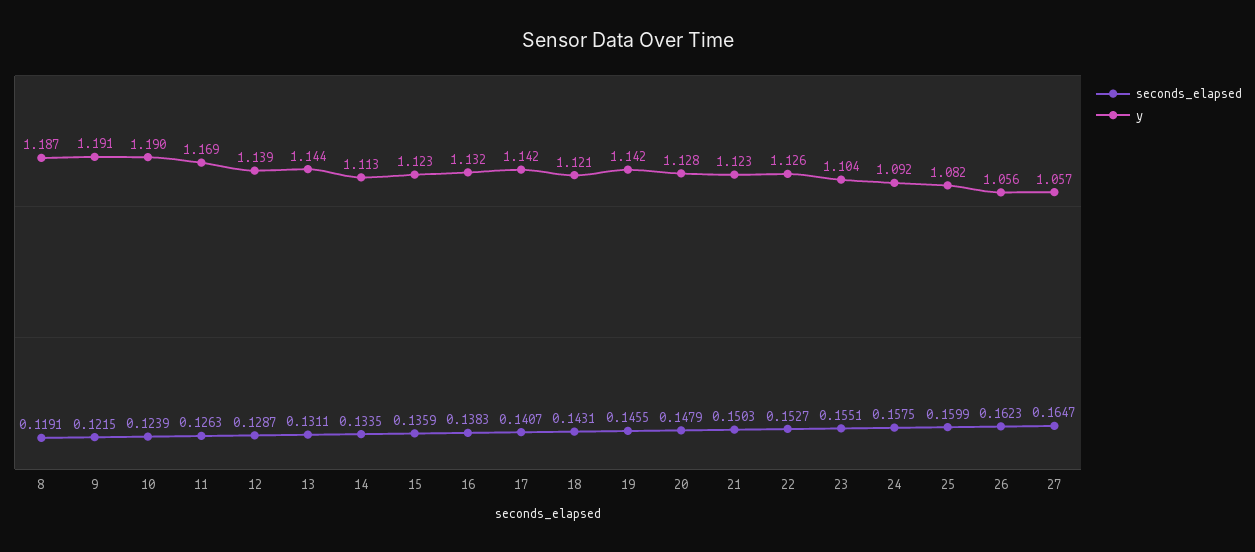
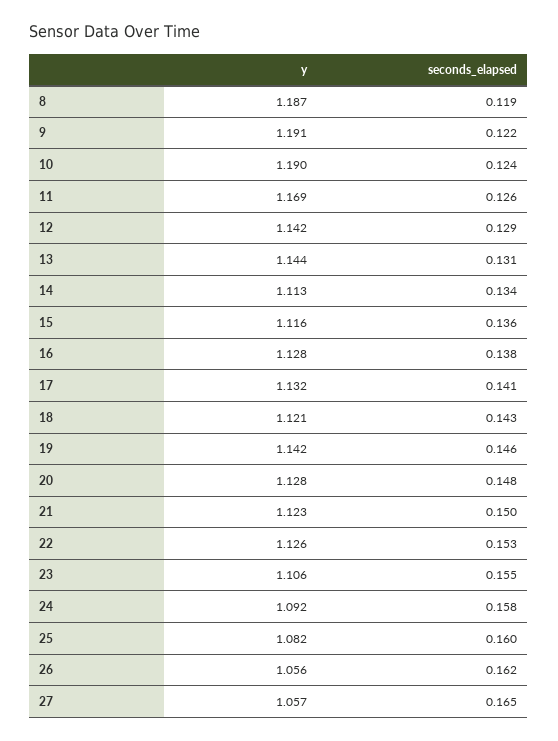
  {
    "seconds_elapsed": {
      "8": 0.1191,
      "9": 0.1215,
      "10": 0.1239,
      "11": 0.1263,
      "12": 0.1287,
      "13": 0.1311,
      "14": 0.1335,
      "15": 0.1359,
      "16": 0.1383,
      "17": 0.1407,
      "18": 0.1431,
      "19": 0.1455,
      "20": 0.1479,
      "21": 0.1503,
      "22": 0.1527,
      "23": 0.1551,
      "24": 0.1575,
      "25": 0.1599,
      "26": 0.1623,
      "27": 0.1647
    },
    "y": {
      "8": 1.187,
      "9": 1.191,
      "10": 1.19,
      "11": 1.169,
-     "12": 1.139,
+     "12": 1.142,
      "13": 1.144,
      "14": 1.113,
-     "15": 1.123,
+     "15": 1.116,
-     "16": 1.132,
+     "16": 1.128,
-     "17": 1.142,
+     "17": 1.132,
      "18": 1.121,
      "19": 1.142,
      "20": 1.128,
      "21": 1.123,
      "22": 1.126,
-     "23": 1.104,
+     "23": 1.106,
      "24": 1.092,
      "25": 1.082,
      "26": 1.056,
      "27": 1.057
    }
  }

